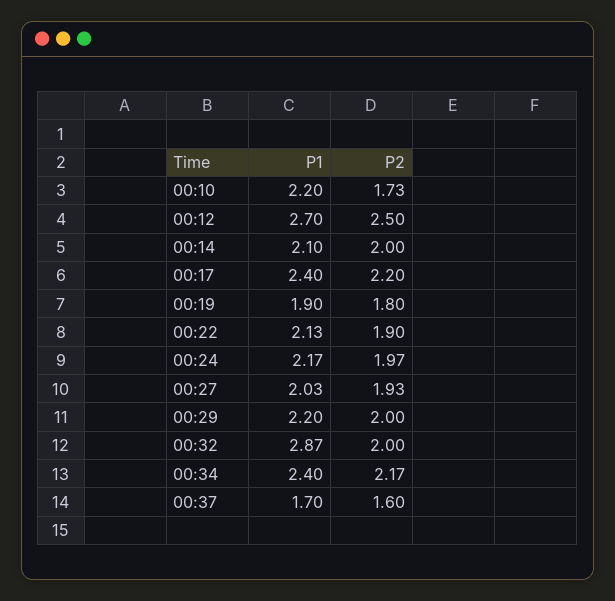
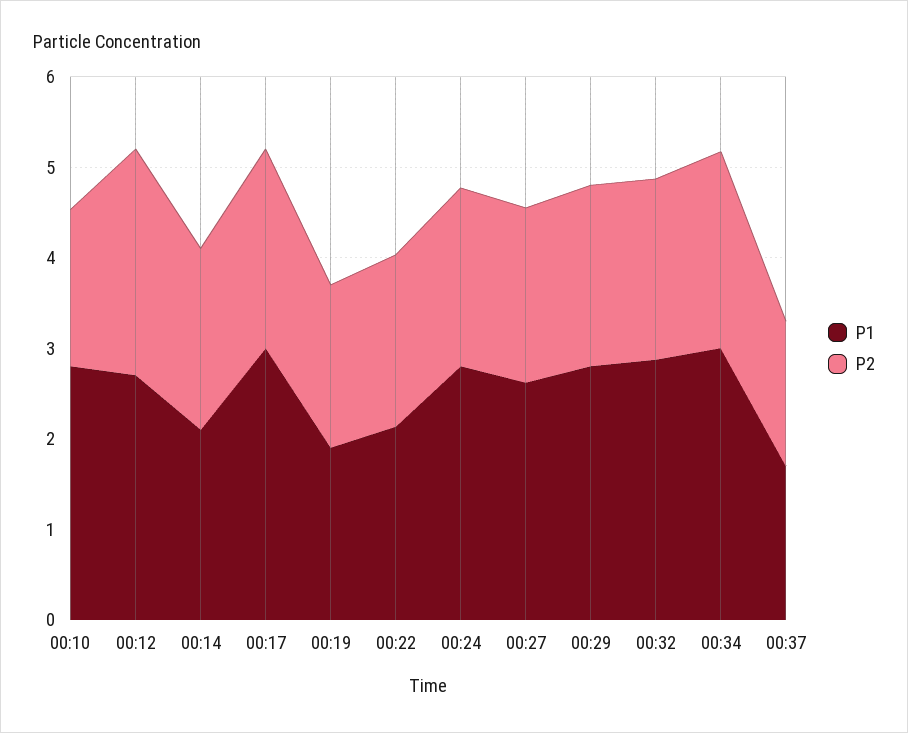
  {
    "P1": {
-     "00:10": 2.2,
+     "00:10": 2.8,
      "00:12": 2.7,
      "00:14": 2.1,
-     "00:17": 2.4,
+     "00:17": 3,
      "00:19": 1.9,
      "00:22": 2.13,
-     "00:24": 2.17,
+     "00:24": 2.8,
-     "00:27": 2.03,
+     "00:27": 2.6,
-     "00:29": 2.2,
+     "00:29": 2.8,
      "00:32": 2.87,
-     "00:34": 2.4,
+     "00:34": 3,
      "00:37": 1.7
    },
    "P2": {
      "00:10": 1.73,
      "00:12": 2.5,
      "00:14": 2,
      "00:17": 2.2,
      "00:19": 1.8,
      "00:22": 1.9,
      "00:24": 1.97,
      "00:27": 1.93,
      "00:29": 2,
      "00:32": 2,
      "00:34": 2.17,
      "00:37": 1.6
    }
  }

